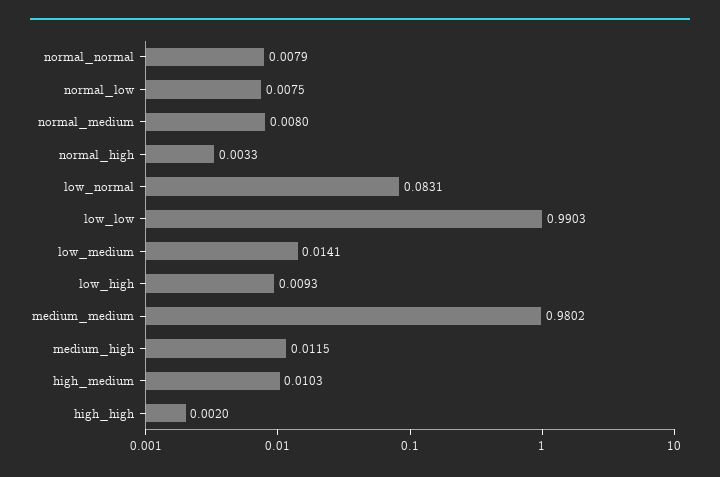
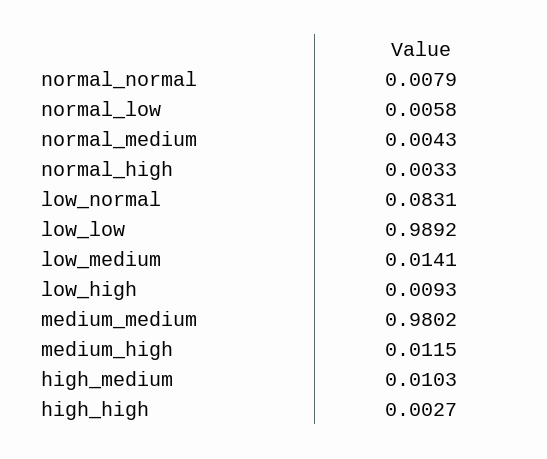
  {
    "normal_normal": 0.0079,
-   "normal_low": 0.0075,
+   "normal_low": 0.0058,
-   "normal_medium": 0.008,
+   "normal_medium": 0.0043,
    "normal_high": 0.0033,
    "low_normal": 0.0831,
-   "low_low": 0.9903,
+   "low_low": 0.9892,
    "low_medium": 0.0141,
    "low_high": 0.0093,
    "medium_medium": 0.9802,
    "medium_high": 0.0115,
    "high_medium": 0.0103,
-   "high_high": 0.002
+   "high_high": 0.0027
  }

